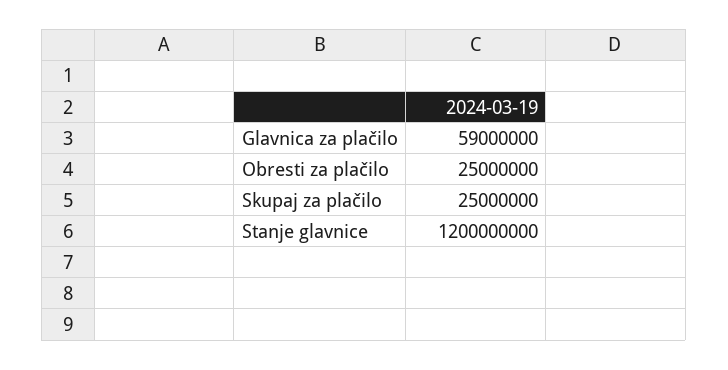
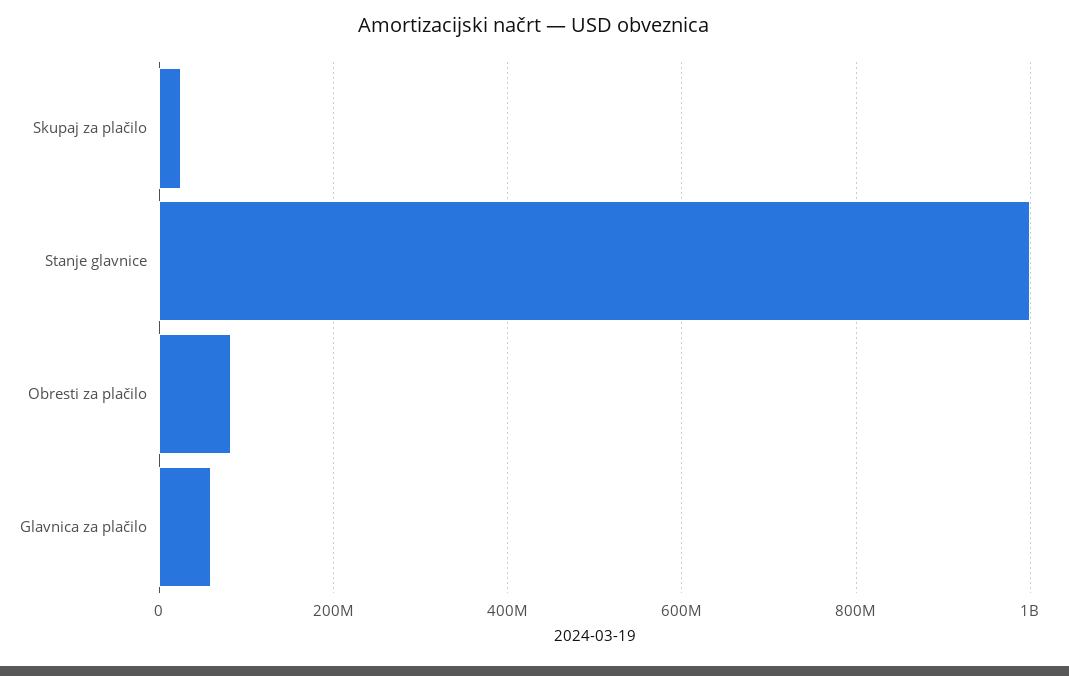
  {
    "Glavnica za plačilo": 59000000,
-   "Obresti za plačilo": 25000000,
+   "Obresti za plačilo": 80000000,
    "Skupaj za plačilo": 25000000,
-   "Stanje glavnice": 1200000000
+   "Stanje glavnice": 1000000000
  }

